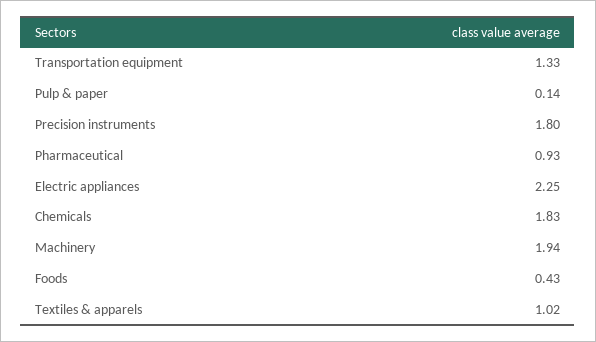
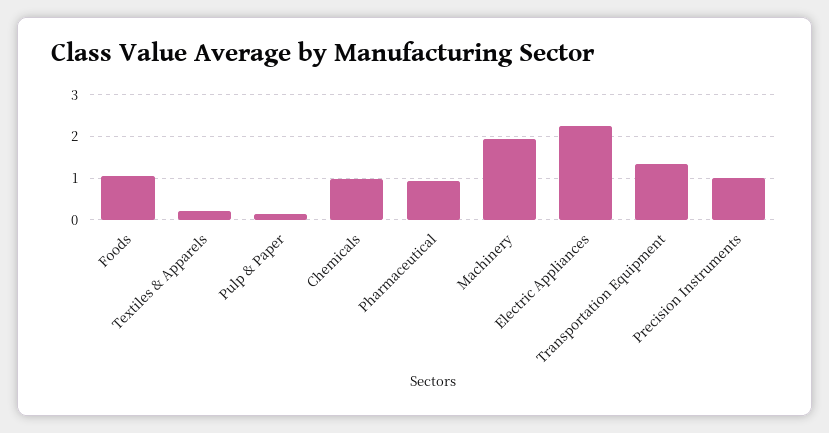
  {
    "Transportation equipment": 1.33,
    "Pulp & paper": 0.14,
-   "Precision instruments": 1.8,
+   "Precision instruments": 1,
    "Pharmaceutical": 0.93,
    "Electric appliances": 2.25,
-   "Chemicals": 1.83,
+   "Chemicals": 1,
    "Machinery": 1.94,
-   "Foods": 0.43,
+   "Foods": 1,
-   "Textiles & apparels": 1.02
+   "Textiles & apparels": 0.2
  }

